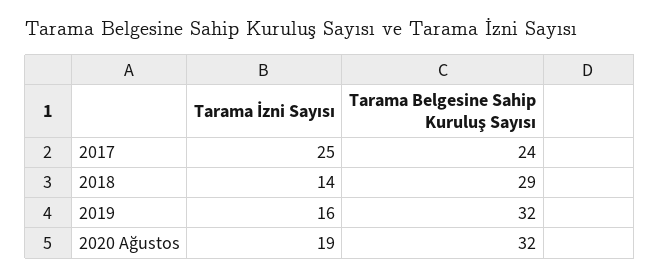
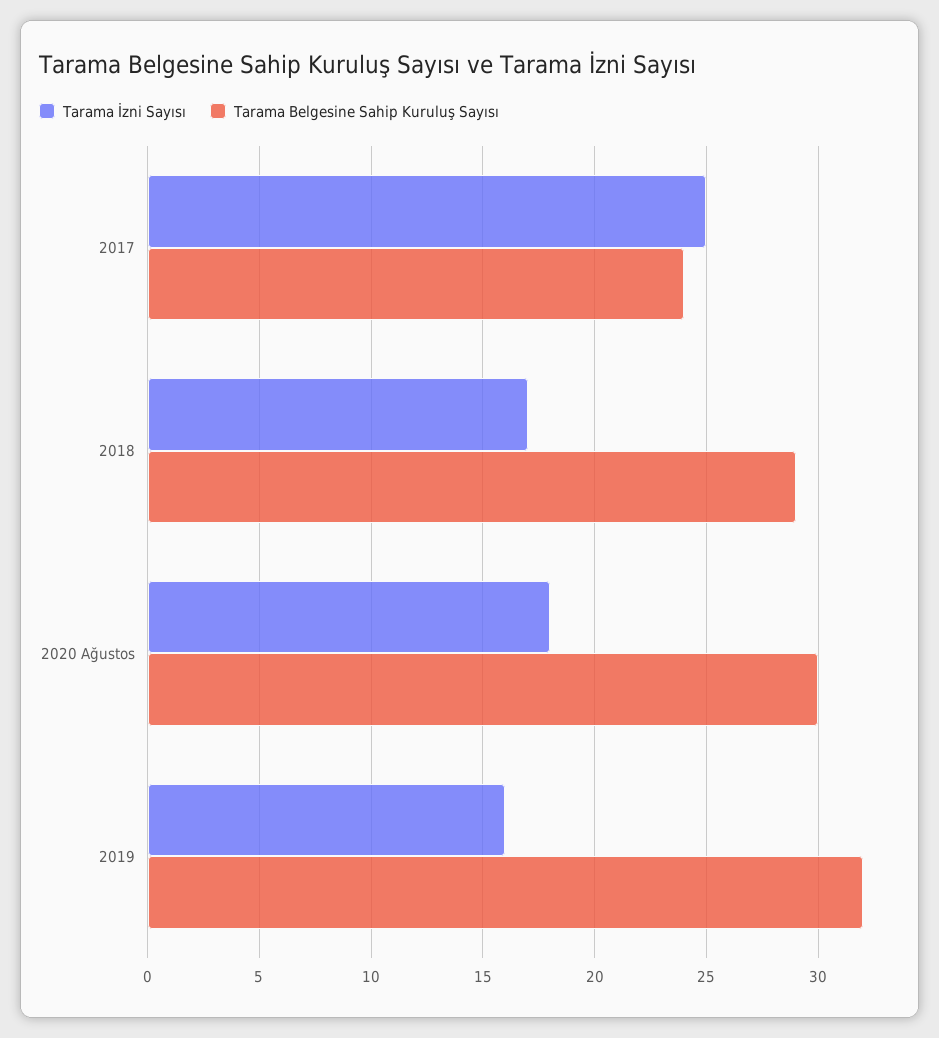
  {
    "Tarama İzni Sayısı": {
      "2017": 25,
-     "2018": 14,
+     "2018": 17,
      "2019": 16,
-     "2020 Ağustos": 19
+     "2020 Ağustos": 18
    },
    "Tarama Belgesine Sahip Kuruluş Sayısı": {
      "2017": 24,
      "2018": 29,
      "2019": 32,
-     "2020 Ağustos": 32
+     "2020 Ağustos": 30
    }
  }

